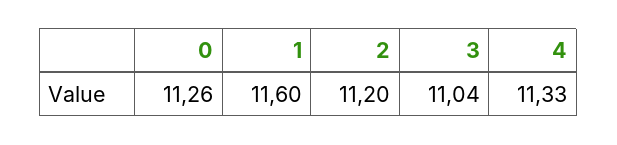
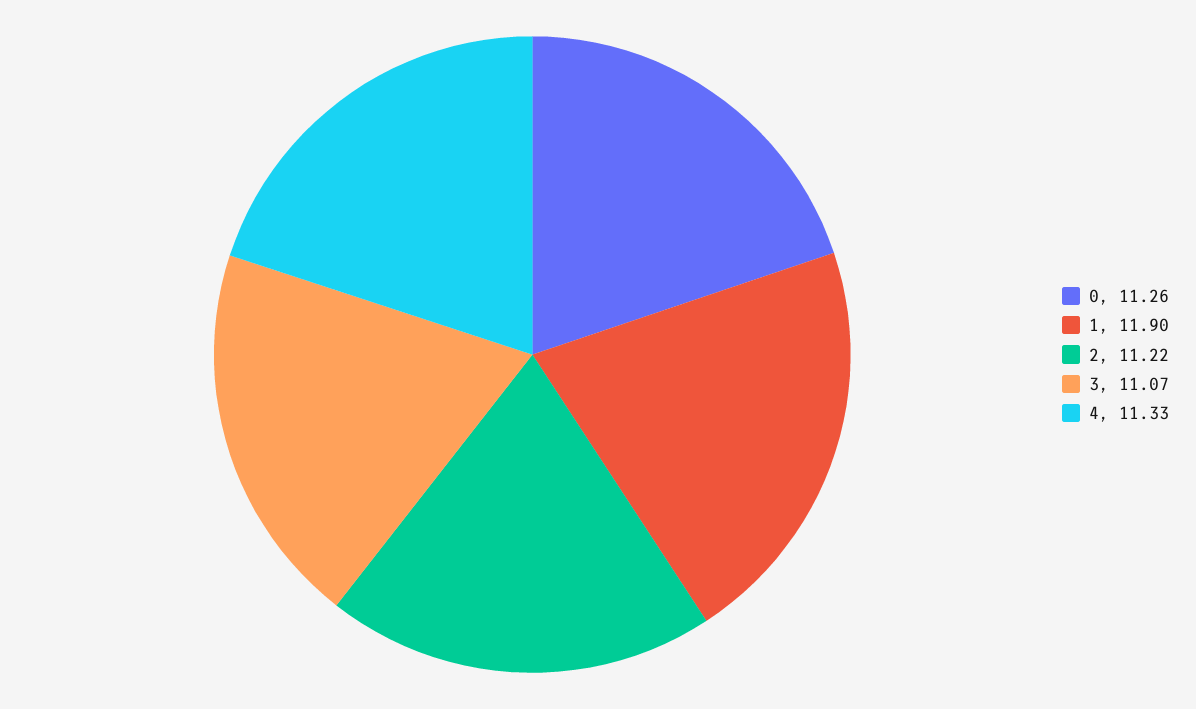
  {
    "0": 11.26,
-   "1": 11.6,
+   "1": 11.9,
-   "2": 11.2,
+   "2": 11.22,
-   "3": 11.04,
+   "3": 11.07,
    "4": 11.33
  }

